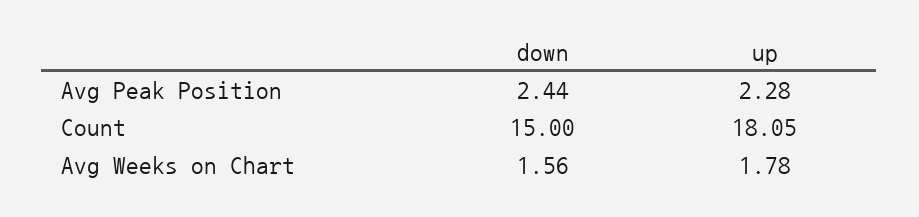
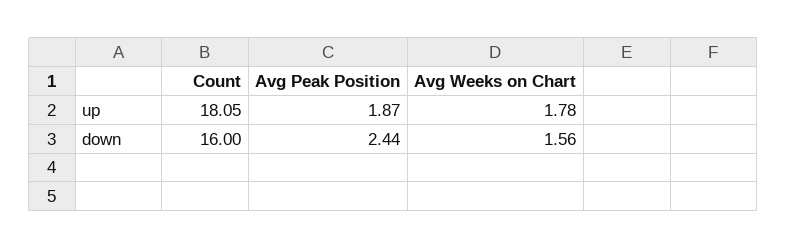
  {
    "down": {
      "Avg Peak Position": 2.44,
-     "Count": 15,
+     "Count": 16,
      "Avg Weeks on Chart": 1.56
    },
    "up": {
-     "Avg Peak Position": 2.28,
+     "Avg Peak Position": 1.87,
      "Count": 18.05,
      "Avg Weeks on Chart": 1.78
    }
  }

